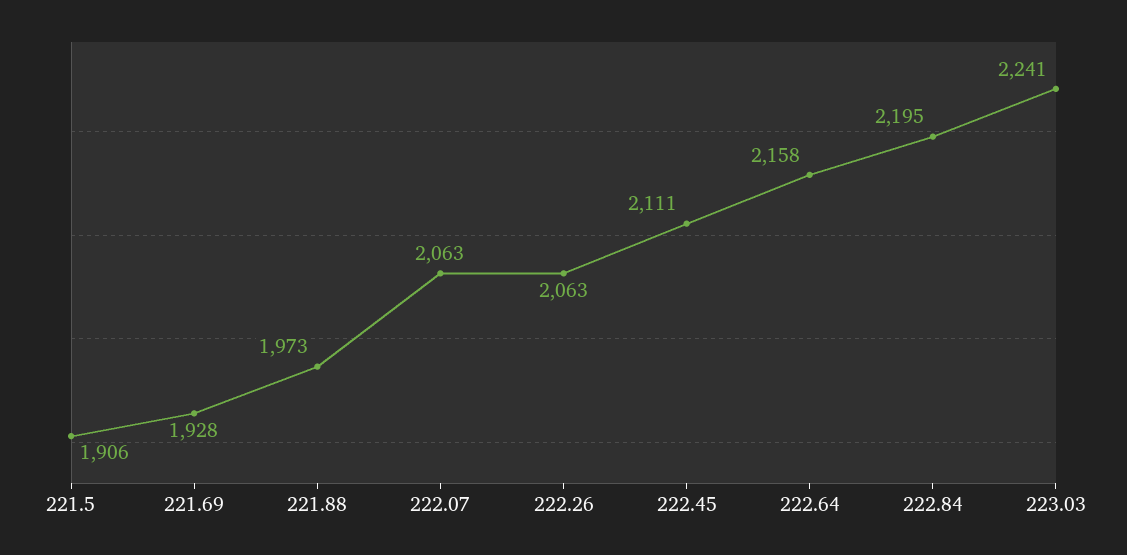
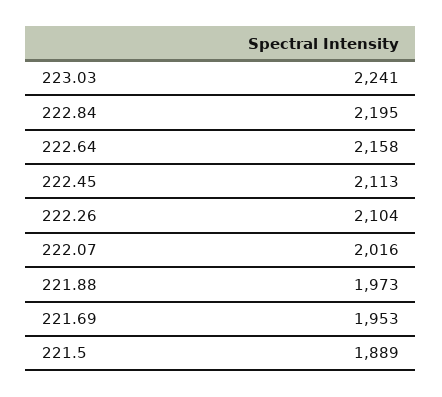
  {
-   "221.5": 1906,
+   "221.5": 1889,
-   "221.69": 1928,
+   "221.69": 1953,
    "221.88": 1973,
-   "222.07": 2063,
+   "222.07": 2016,
-   "222.26": 2063,
+   "222.26": 2104,
-   "222.45": 2111,
+   "222.45": 2113,
    "222.64": 2158,
    "222.84": 2195,
    "223.03": 2241
  }

